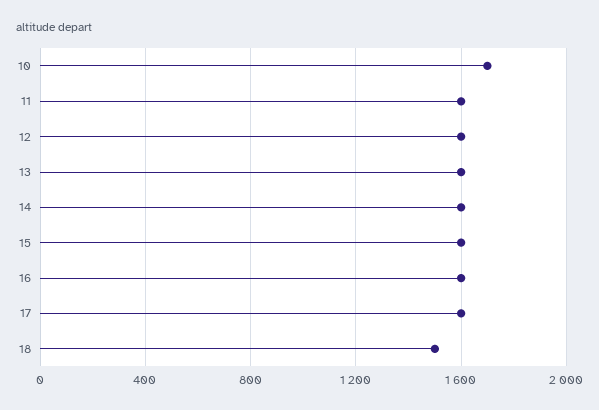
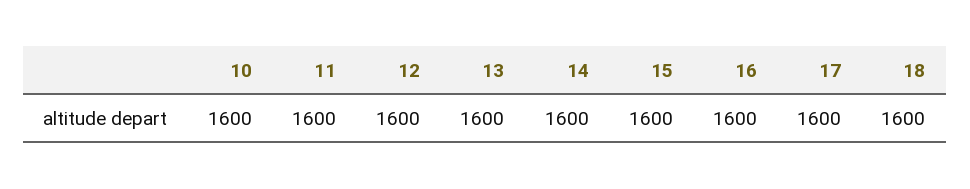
  {
-   "10": 1700,
+   "10": 1600,
    "11": 1600,
    "12": 1600,
    "13": 1600,
    "14": 1600,
    "15": 1600,
    "16": 1600,
    "17": 1600,
-   "18": 1500
+   "18": 1600
  }

